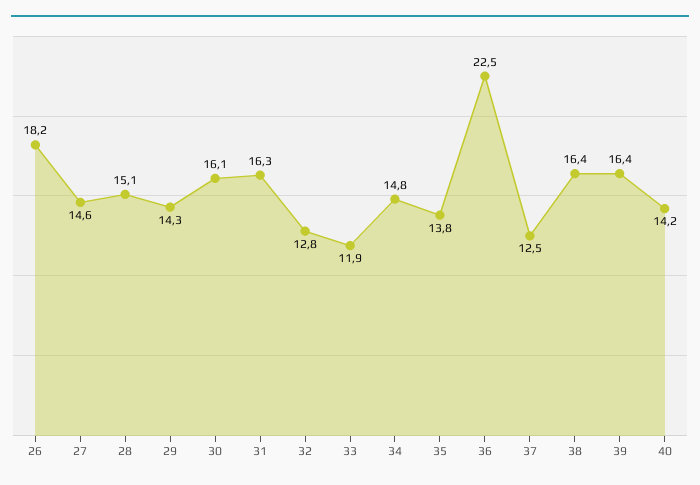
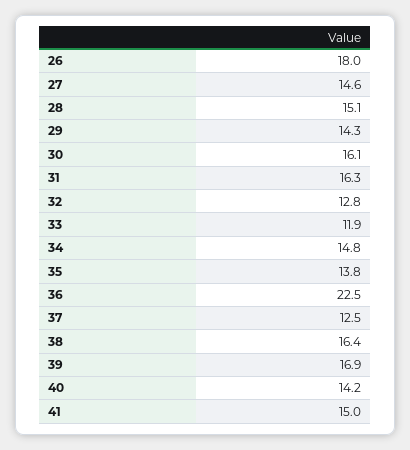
  {
-   "26": 18.2,
+   "26": 18,
    "27": 14.6,
    "28": 15.1,
    "29": 14.3,
    "30": 16.1,
    "31": 16.3,
    "32": 12.8,
    "33": 11.9,
    "34": 14.8,
    "35": 13.8,
    "36": 22.5,
    "37": 12.5,
    "38": 16.4,
-   "39": 16.4,
+   "39": 16.9,
-   "40": 14.2
+   "40": 14.2,
+   "41": 15
  }

